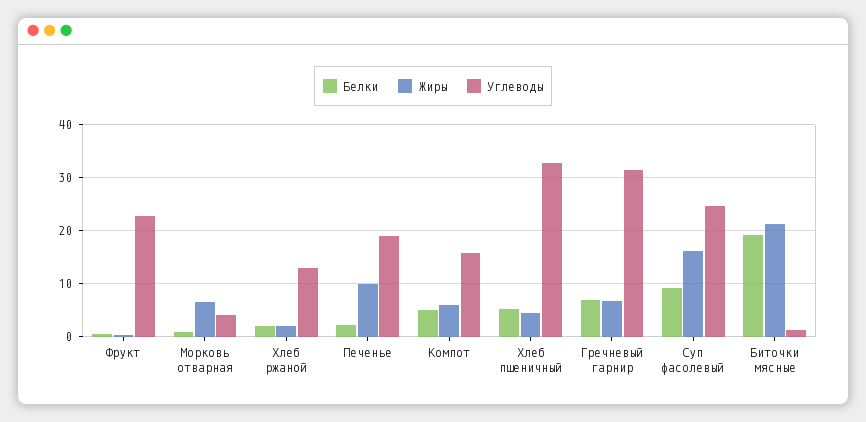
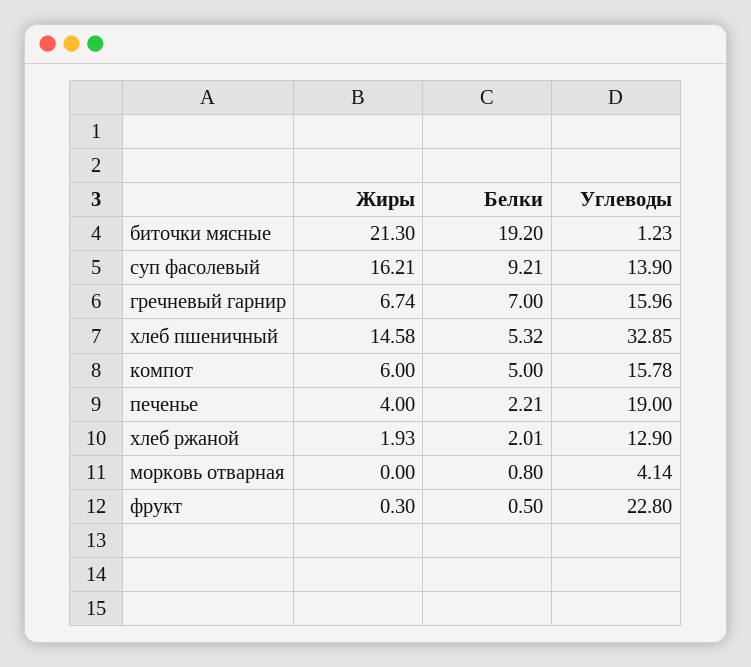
  {
    "Белки": {
      "Фрукт": 0.5,
      "Морковь отварная": 0.8,
      "Хлеб ржаной": 2.01,
      "Печенье": 2.21,
      "Компот": 5,
      "Хлеб пшеничный": 5.32,
      "Гречневый гарнир": 7,
      "Суп фасолевый": 9.21,
      "Биточки мясные": 19.2
    },
    "Жиры": {
      "Фрукт": 0.3,
-     "Морковь отварная": 6,
+     "Морковь отварная": 0,
      "Хлеб ржаной": 1.93,
-     "Печенье": 10,
+     "Печенье": 4,
      "Компот": 6,
-     "Хлеб пшеничный": 4,
+     "Хлеб пшеничный": 14.58,
      "Гречневый гарнир": 6.74,
      "Суп фасолевый": 16.21,
      "Биточки мясные": 21.3
    },
    "Углеводы": {
      "Фрукт": 22.8,
      "Морковь отварная": 4.14,
      "Хлеб ржаной": 12.9,
      "Печенье": 19,
      "Компот": 15.78,
      "Хлеб пшеничный": 32.85,
-     "Гречневый гарнир": 32,
+     "Гречневый гарнир": 15.96,
-     "Суп фасолевый": 24,
+     "Суп фасолевый": 13.9,
      "Биточки мясные": 1.23
    }
  }

